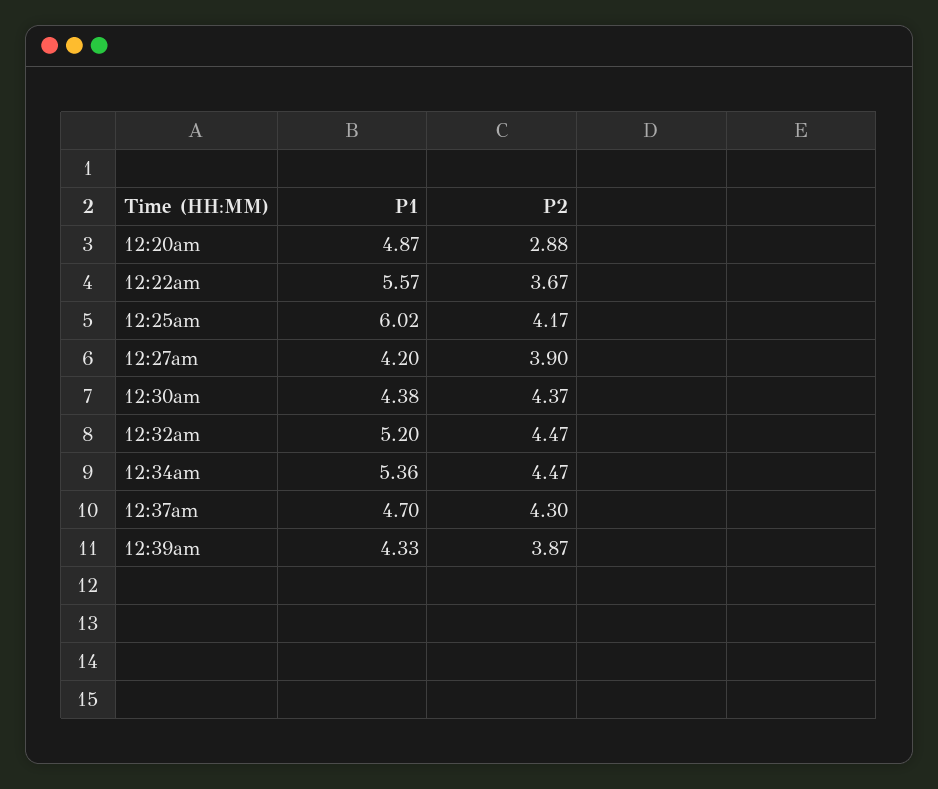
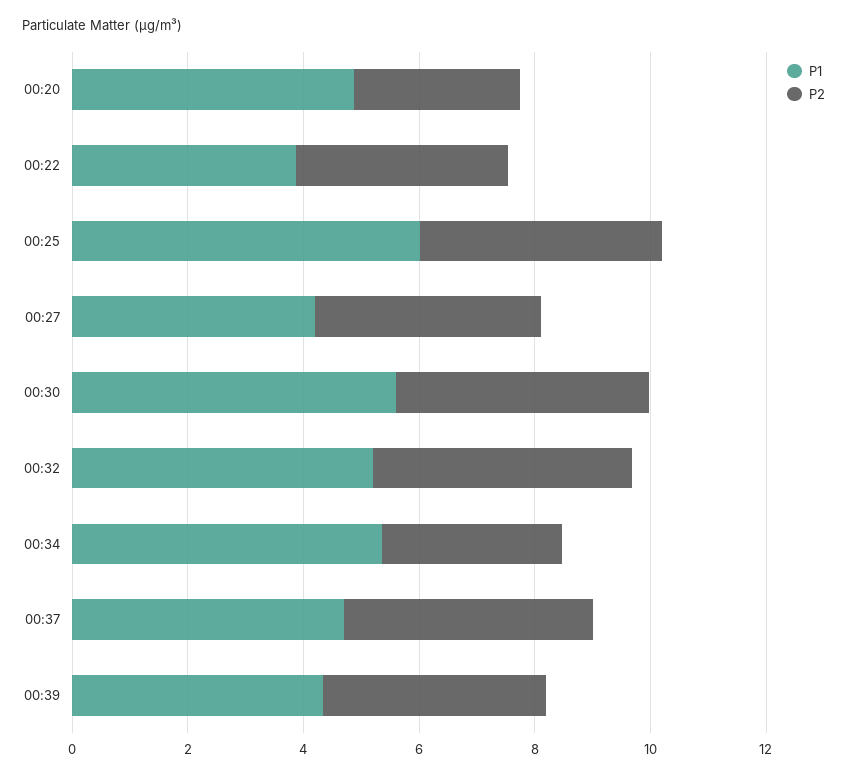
  {
    "P1": {
      "12:20am": 4.87,
-     "12:22am": 5.57,
+     "12:22am": 4,
      "12:25am": 6.02,
      "12:27am": 4.2,
-     "12:30am": 4.38,
+     "12:30am": 5.5,
      "12:32am": 5.2,
      "12:34am": 5.36,
      "12:37am": 4.7,
      "12:39am": 4.33
    },
    "P2": {
      "12:20am": 2.88,
      "12:22am": 3.67,
      "12:25am": 4.17,
      "12:27am": 3.9,
      "12:30am": 4.37,
      "12:32am": 4.47,
-     "12:34am": 4.47,
+     "12:34am": 3,
      "12:37am": 4.3,
      "12:39am": 3.87
    }
  }

